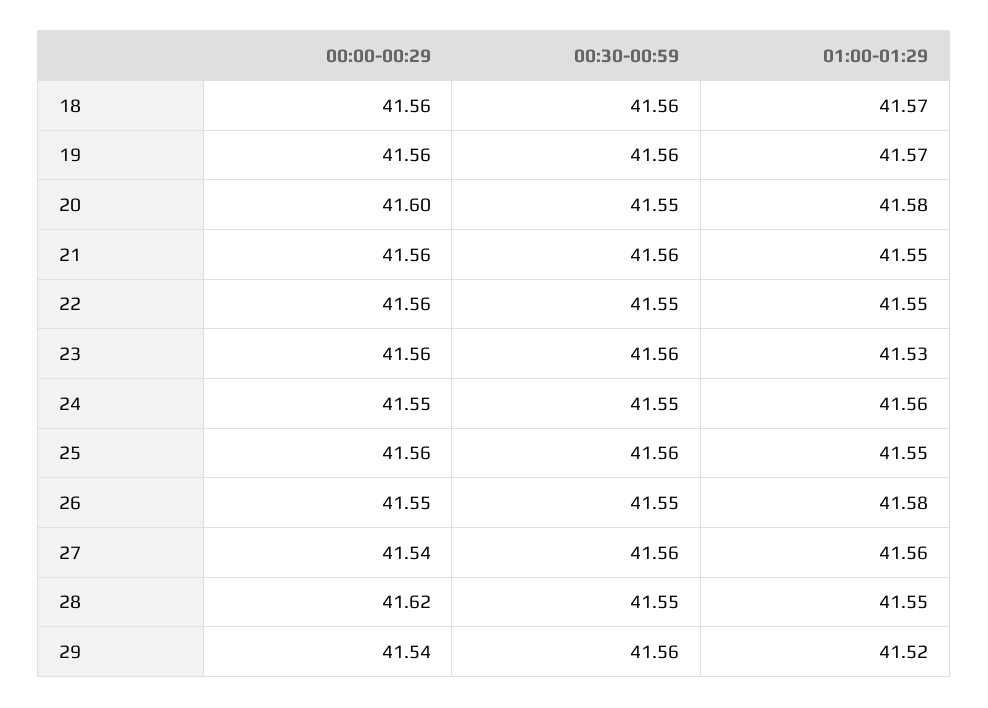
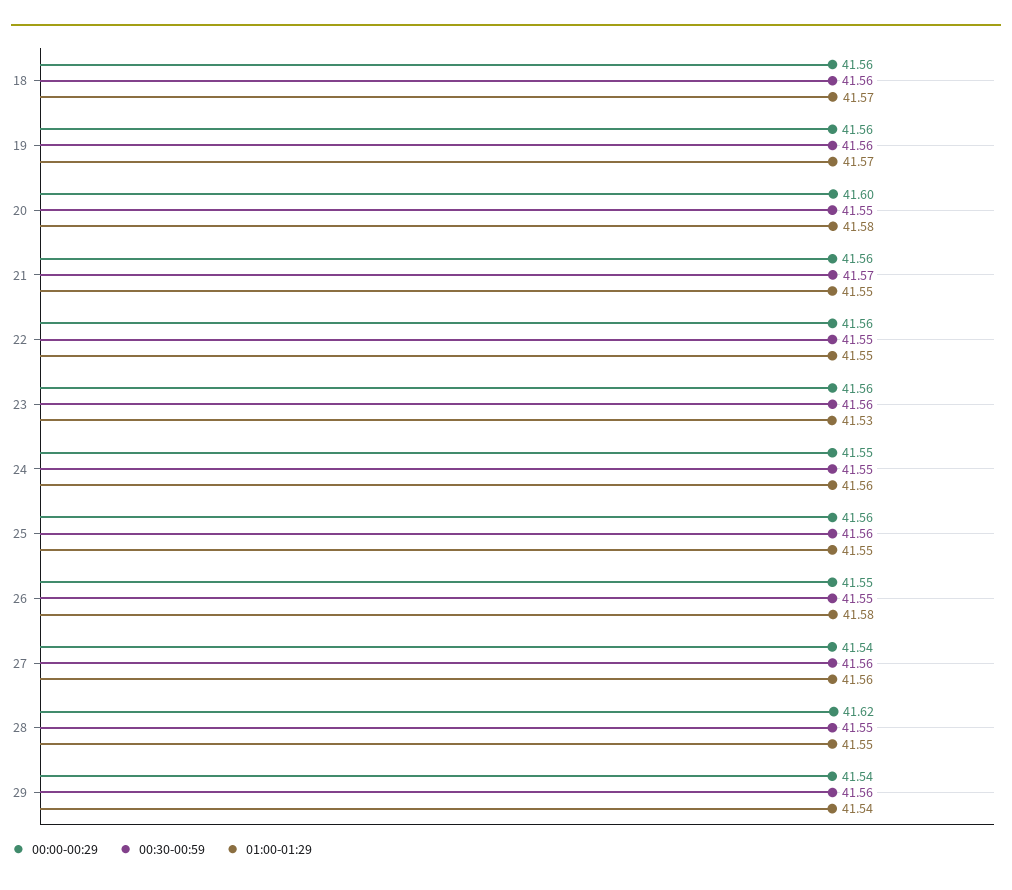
  {
    "00:00-00:29": {
      "18": 41.56,
      "19": 41.56,
      "20": 41.6,
      "21": 41.56,
      "22": 41.56,
      "23": 41.56,
      "24": 41.55,
      "25": 41.56,
      "26": 41.55,
      "27": 41.54,
      "28": 41.62,
      "29": 41.54
    },
    "00:30-00:59": {
      "18": 41.56,
      "19": 41.56,
      "20": 41.55,
-     "21": 41.56,
+     "21": 41.57,
      "22": 41.55,
      "23": 41.56,
      "24": 41.55,
      "25": 41.56,
      "26": 41.55,
      "27": 41.56,
      "28": 41.55,
      "29": 41.56
    },
    "01:00-01:29": {
      "18": 41.57,
      "19": 41.57,
      "20": 41.58,
      "21": 41.55,
      "22": 41.55,
      "23": 41.53,
      "24": 41.56,
      "25": 41.55,
      "26": 41.58,
      "27": 41.56,
      "28": 41.55,
-     "29": 41.52
+     "29": 41.54
    }
  }

